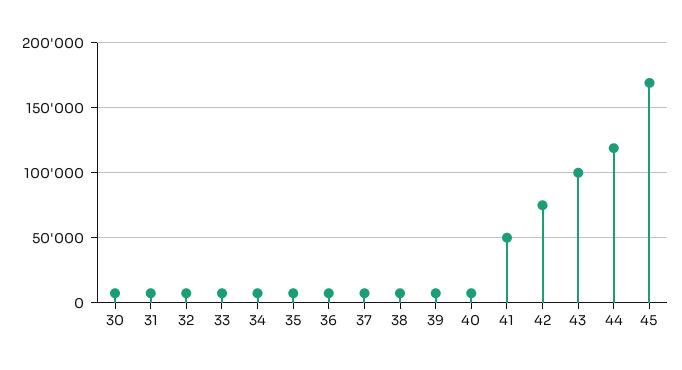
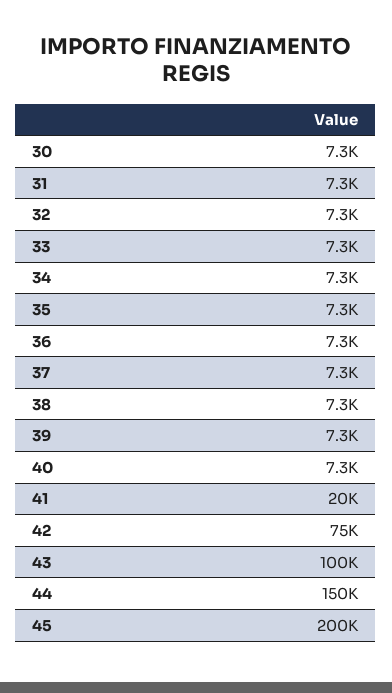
  {
    "30": 7300,
    "31": 7300,
    "32": 7300,
    "33": 7300,
    "34": 7300,
    "35": 7300,
    "36": 7300,
    "37": 7300,
    "38": 7300,
    "39": 7300,
    "40": 7300,
-   "41": 50000,
+   "41": 20000,
    "42": 75000,
    "43": 100000,
-   "44": 120000,
+   "44": 150000,
-   "45": 170000
+   "45": 200000
  }

